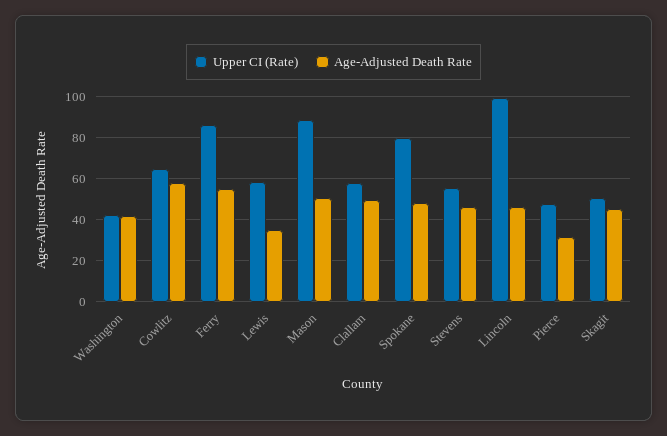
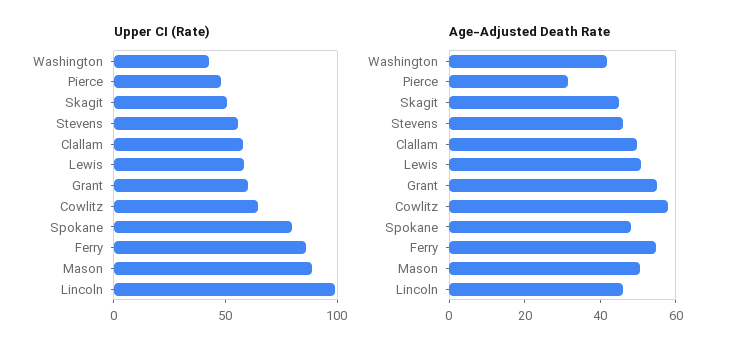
  {
    "Upper CI (Rate)": {
      "Washington": 45,
      "Cowlitz": 65,
      "Ferry": 85,
      "Lewis": 60,
      "Mason": 90,
      "Clallam": 60,
      "Spokane": 80,
      "Stevens": 55,
      "Lincoln": 100,
      "Pierce": 50,
-     "Skagit": 50
+     "Skagit": 50,
+     "Grant": 60
    },
    "Age-Adjusted Death Rate": {
      "Washington": 40,
      "Cowlitz": 60,
      "Ferry": 55,
-     "Lewis": 35,
+     "Lewis": 50,
      "Mason": 50,
      "Clallam": 50,
      "Spokane": 50,
      "Stevens": 45,
      "Lincoln": 45,
      "Pierce": 30,
-     "Skagit": 45
+     "Skagit": 45,
+     "Grant": 55
    }
  }

